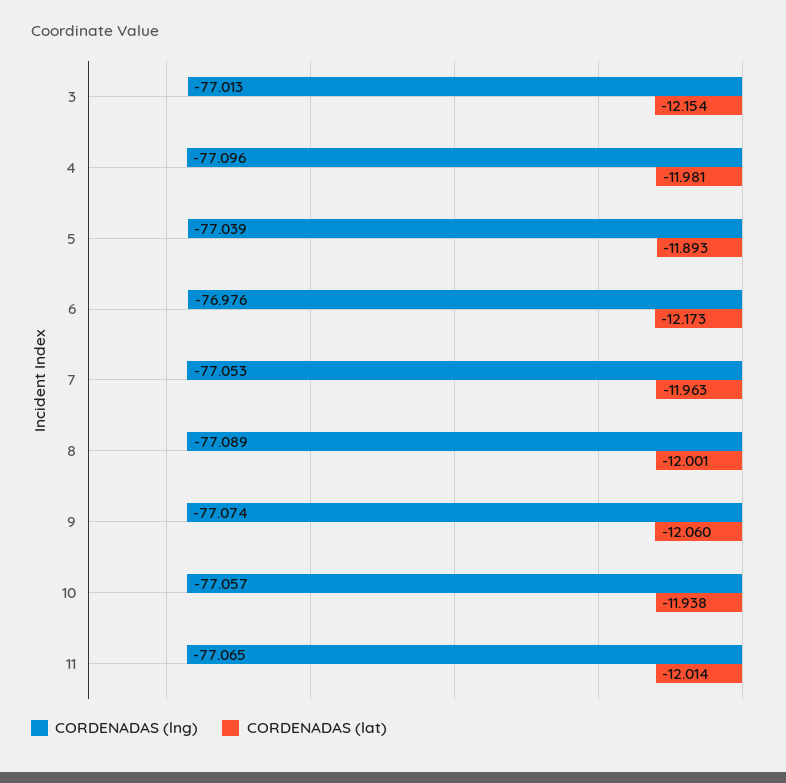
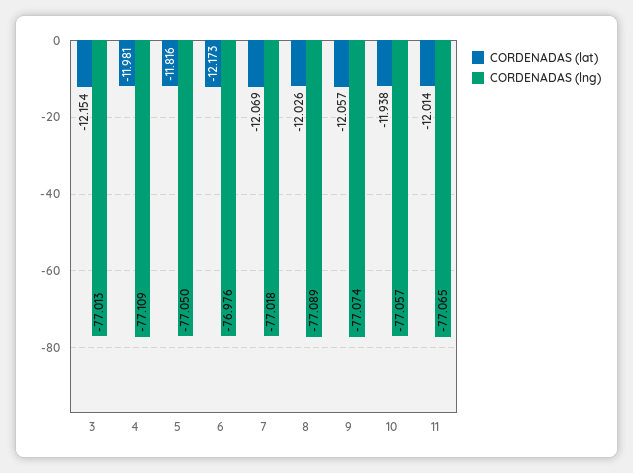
  {
    "CORDENADAS (lng)": {
      "3": -77.013,
-     "4": -77.096,
+     "4": -77.109,
-     "5": -77.039,
+     "5": -77.05,
      "6": -76.976,
-     "7": -77.053,
+     "7": -77.018,
      "8": -77.089,
      "9": -77.074,
      "10": -77.057,
      "11": -77.065
    },
    "CORDENADAS (lat)": {
      "3": -12.154,
      "4": -11.981,
-     "5": -11.893,
+     "5": -11.816,
      "6": -12.173,
-     "7": -11.963,
+     "7": -12.069,
-     "8": -12.001,
+     "8": -12.026,
-     "9": -12.06,
+     "9": -12.057,
      "10": -11.938,
      "11": -12.014
    }
  }

